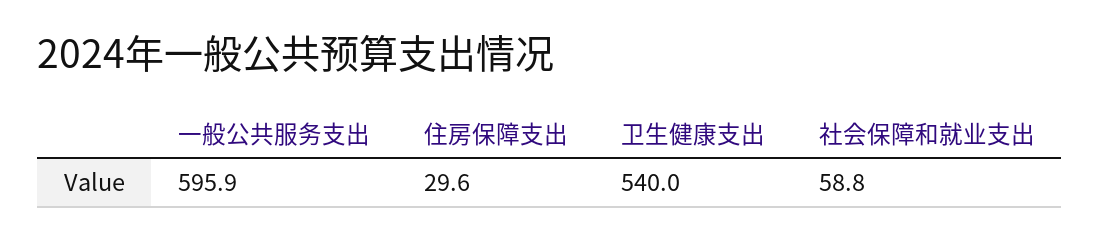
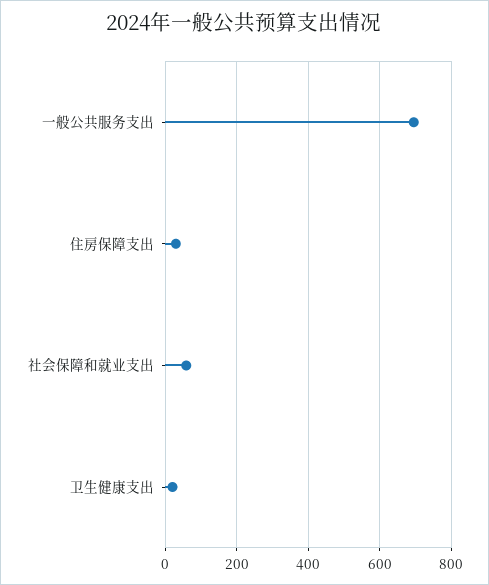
  {
-   "一般公共服务支出": 595.9,
+   "一般公共服务支出": 700,
    "住房保障支出": 29.6,
-   "卫生健康支出": 540,
+   "卫生健康支出": 20,
    "社会保障和就业支出": 58.8
  }

